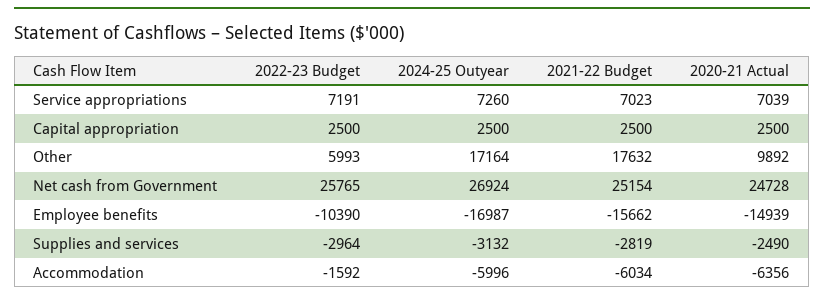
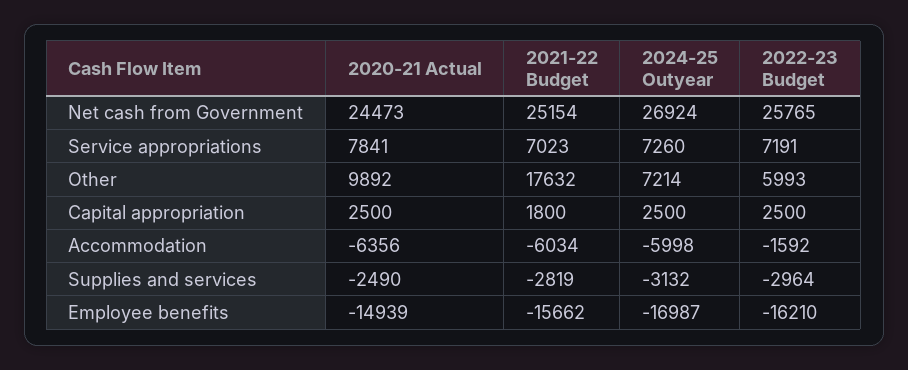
  {
    "2022-23 Budget": {
      "Service appropriations": 7191,
      "Capital appropriation": 2500,
      "Other": 5993,
      "Net cash from Government": 25765,
-     "Employee benefits": -10390,
+     "Employee benefits": -16210,
      "Supplies and services": -2964,
      "Accommodation": -1592
    },
    "2024-25 Outyear": {
      "Service appropriations": 7260,
      "Capital appropriation": 2500,
-     "Other": 17164,
+     "Other": 7214,
      "Net cash from Government": 26924,
      "Employee benefits": -16987,
      "Supplies and services": -3132,
-     "Accommodation": -5996
+     "Accommodation": -5998
    },
    "2021-22 Budget": {
      "Service appropriations": 7023,
-     "Capital appropriation": 2500,
+     "Capital appropriation": 1800,
      "Other": 17632,
      "Net cash from Government": 25154,
      "Employee benefits": -15662,
      "Supplies and services": -2819,
      "Accommodation": -6034
    },
    "2020-21 Actual": {
-     "Service appropriations": 7039,
+     "Service appropriations": 7841,
      "Capital appropriation": 2500,
      "Other": 9892,
-     "Net cash from Government": 24728,
+     "Net cash from Government": 24473,
      "Employee benefits": -14939,
      "Supplies and services": -2490,
      "Accommodation": -6356
    }
  }

